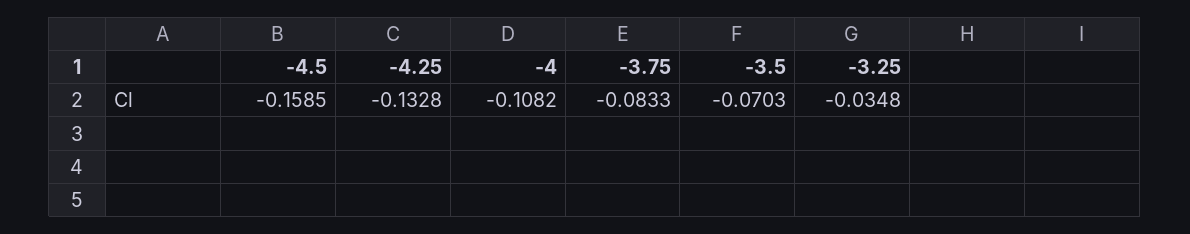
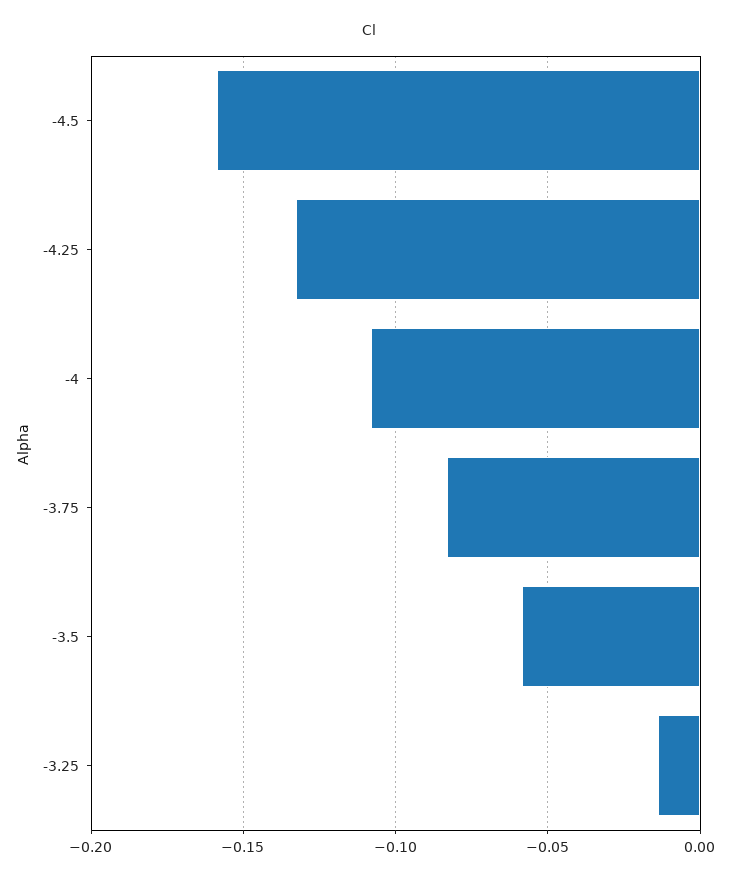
  {
    "-4.5": -0.1585,
    "-4.25": -0.1328,
    "-4": -0.1082,
    "-3.75": -0.0833,
-   "-3.5": -0.0703,
+   "-3.5": -0.06,
-   "-3.25": -0.0348
+   "-3.25": -0.015
  }

